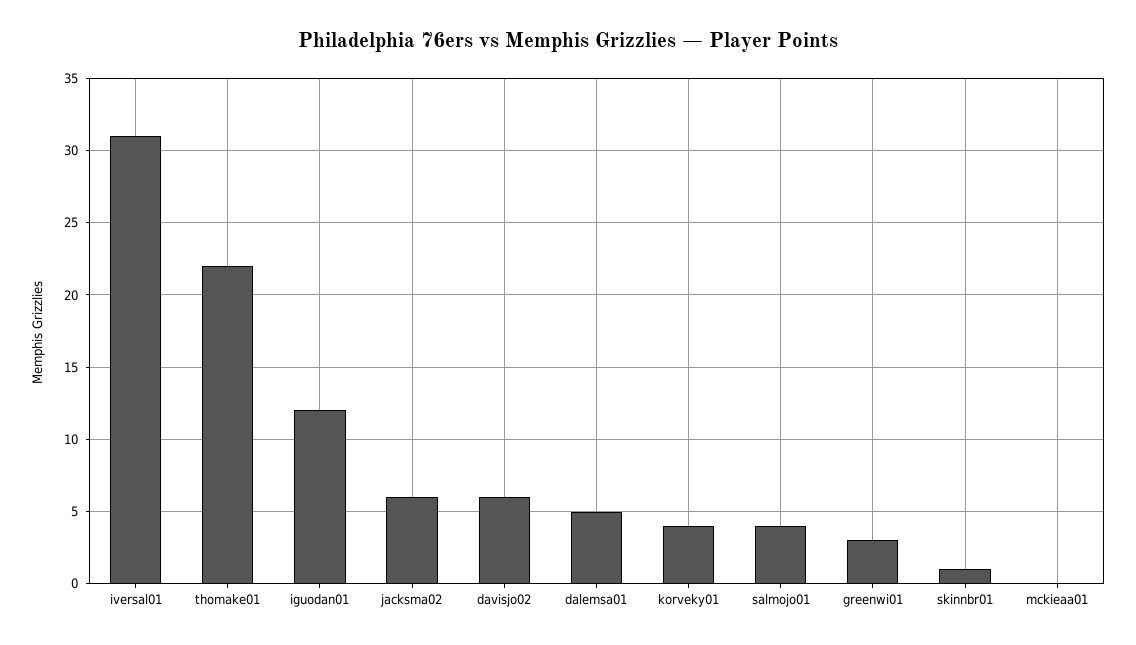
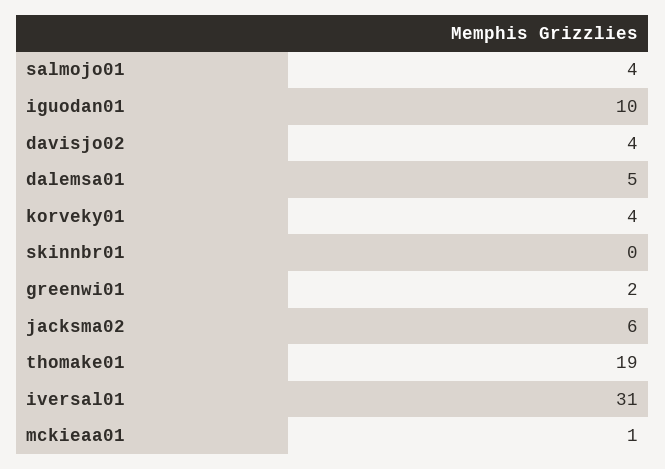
  {
    "iversal01": 31,
-   "thomake01": 22,
+   "thomake01": 19,
-   "iguodan01": 12,
+   "iguodan01": 10,
    "jacksma02": 6,
-   "davisjo02": 6,
+   "davisjo02": 4,
    "dalemsa01": 5,
    "korveky01": 4,
    "salmojo01": 4,
-   "greenwi01": 3,
+   "greenwi01": 2,
-   "skinnbr01": 1,
+   "skinnbr01": 0,
-   "mckieaa01": 0
+   "mckieaa01": 1
  }

